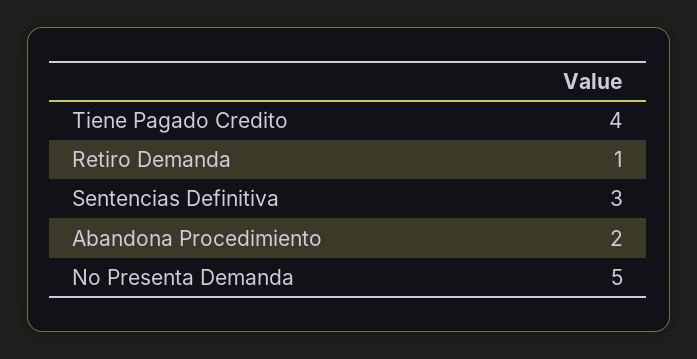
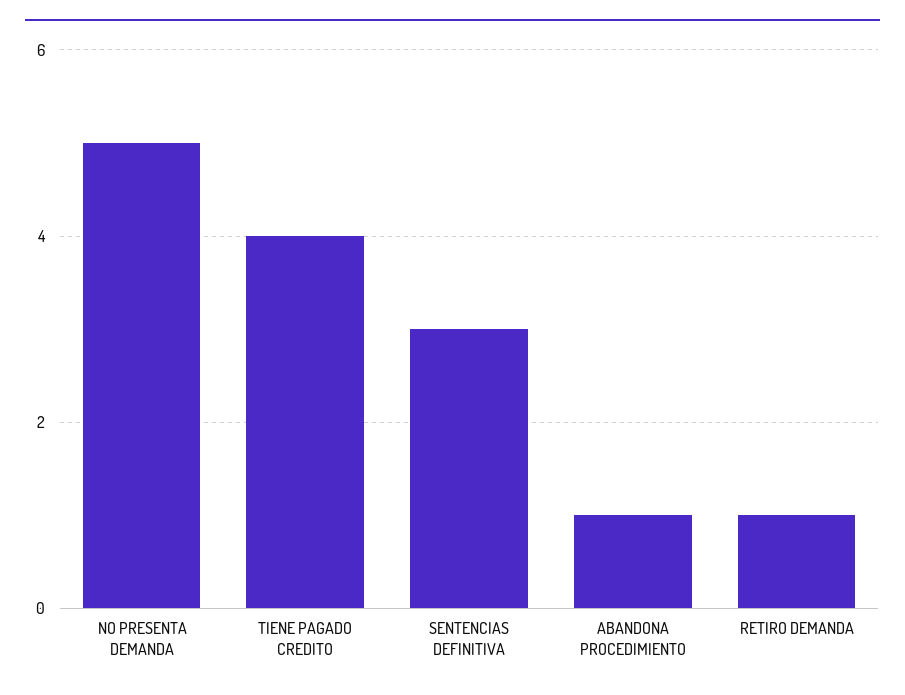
  {
    "Tiene Pagado Credito": 4,
    "Retiro Demanda": 1,
    "Sentencias Definitiva": 3,
-   "Abandona Procedimiento": 2,
+   "Abandona Procedimiento": 1,
    "No Presenta Demanda": 5
  }

